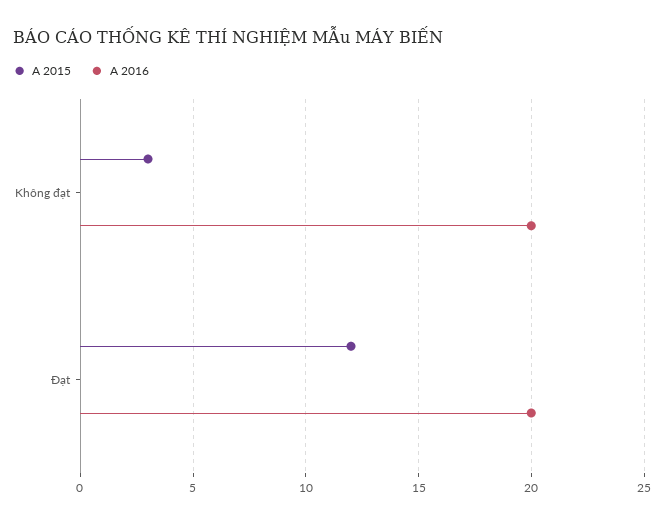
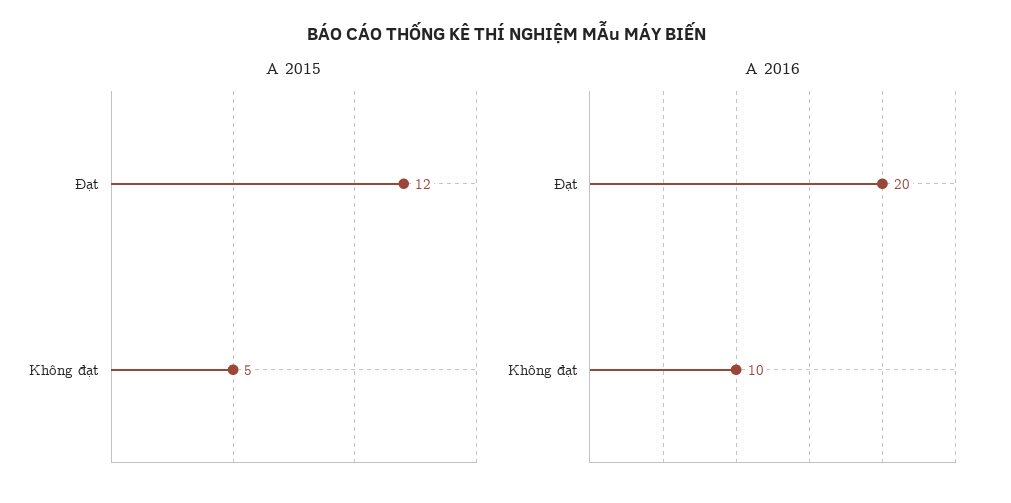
  {
    "A 2015": {
-     "Không đạt": 3,
+     "Không đạt": 5,
      "Đạt": 12
    },
    "A 2016": {
-     "Không đạt": 20,
+     "Không đạt": 10,
      "Đạt": 20
    }
  }

